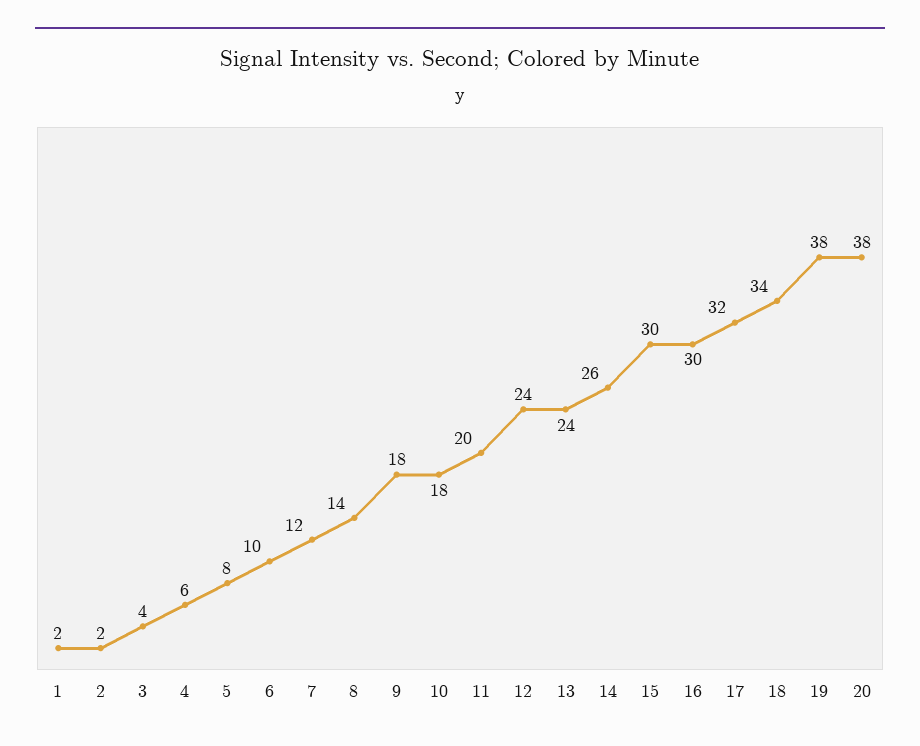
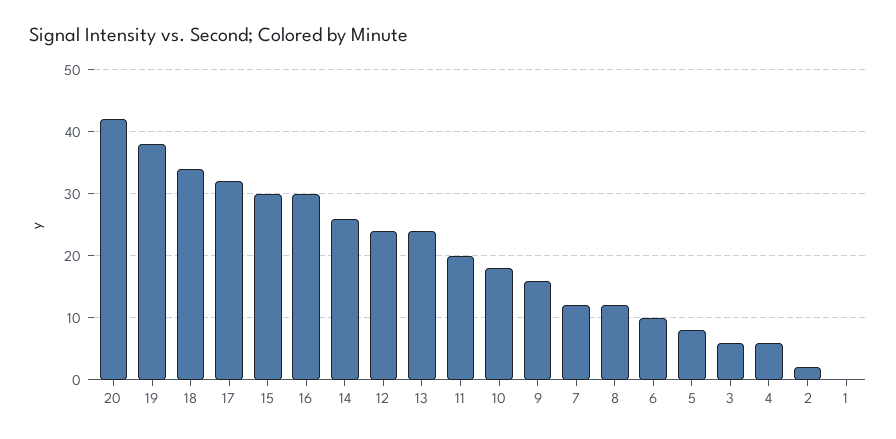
  {
-   "1": 2,
+   "1": 0,
    "2": 2,
-   "3": 4,
+   "3": 6,
    "4": 6,
    "5": 8,
    "6": 10,
    "7": 12,
-   "8": 14,
+   "8": 12,
-   "9": 18,
+   "9": 16,
    "10": 18,
    "11": 20,
    "12": 24,
    "13": 24,
    "14": 26,
    "15": 30,
    "16": 30,
    "17": 32,
    "18": 34,
    "19": 38,
-   "20": 38
+   "20": 42
  }

